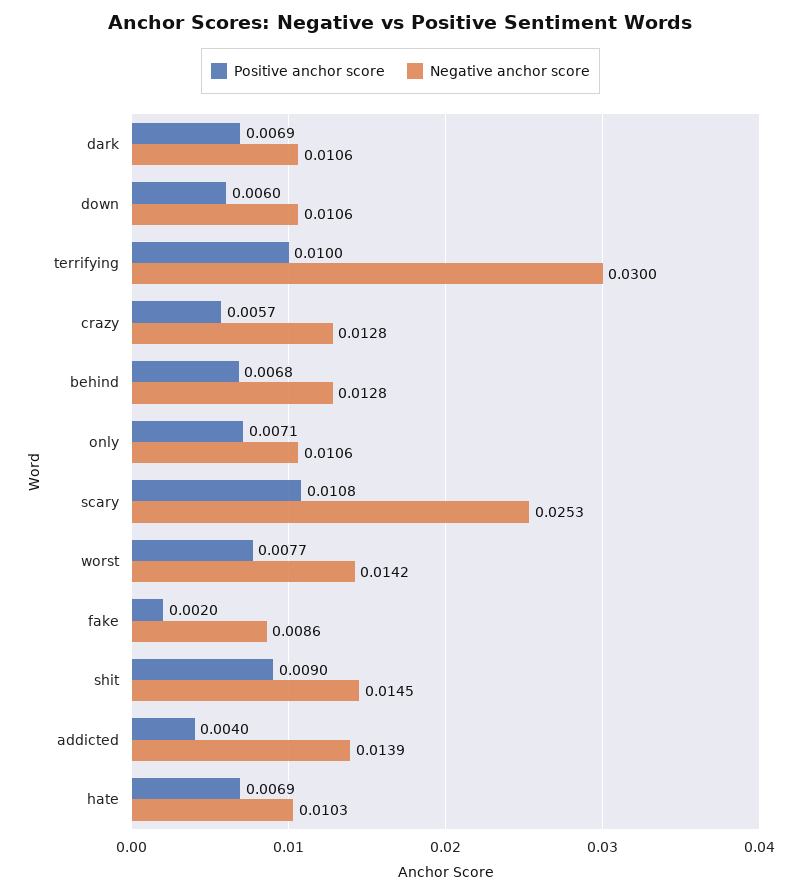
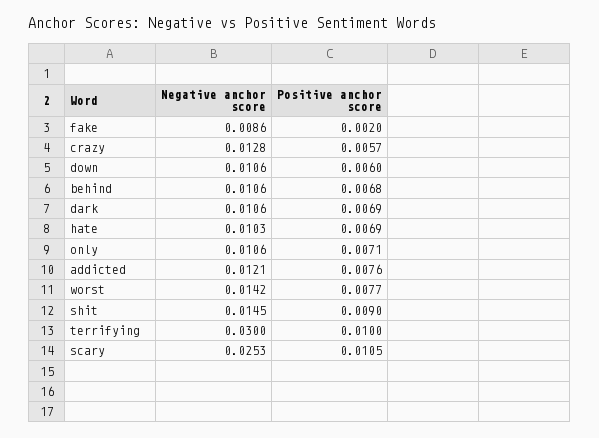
  {
    "Positive anchor score": {
      "dark": 0.0069,
      "down": 0.006,
      "terrifying": 0.01,
      "crazy": 0.0057,
      "behind": 0.0068,
      "only": 0.0071,
-     "scary": 0.0108,
+     "scary": 0.0105,
      "worst": 0.0077,
      "fake": 0.002,
      "shit": 0.009,
-     "addicted": 0.004,
+     "addicted": 0.0076,
      "hate": 0.0069
    },
    "Negative anchor score": {
      "dark": 0.0106,
      "down": 0.0106,
      "terrifying": 0.03,
      "crazy": 0.0128,
-     "behind": 0.0128,
+     "behind": 0.0106,
      "only": 0.0106,
      "scary": 0.0253,
      "worst": 0.0142,
      "fake": 0.0086,
      "shit": 0.0145,
-     "addicted": 0.0139,
+     "addicted": 0.0121,
      "hate": 0.0103
    }
  }

